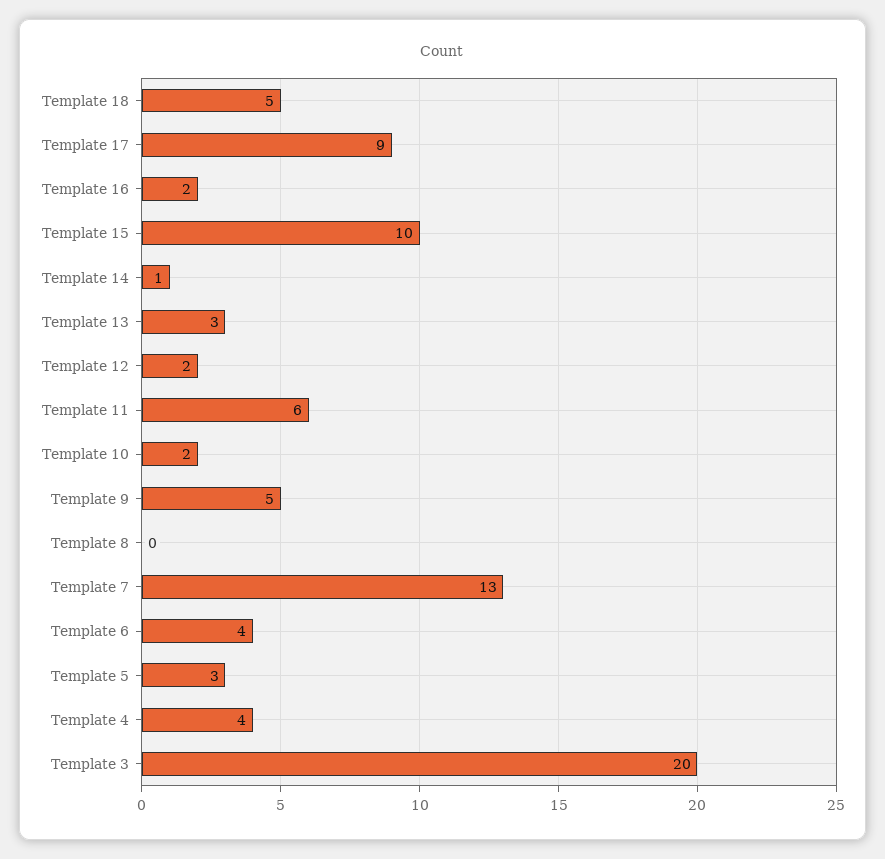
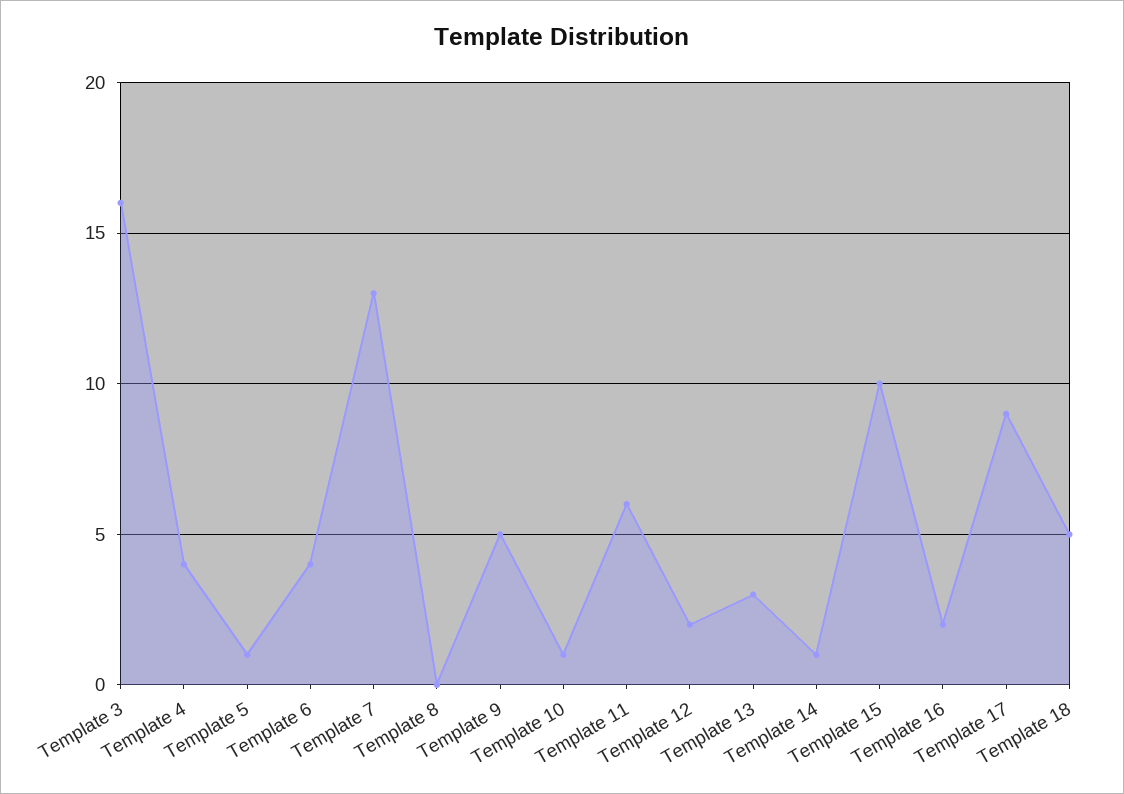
  {
    "Template 18": 5,
    "Template 17": 9,
    "Template 16": 2,
    "Template 15": 10,
    "Template 14": 1,
    "Template 13": 3,
    "Template 12": 2,
    "Template 11": 6,
-   "Template 10": 2,
+   "Template 10": 1,
    "Template 9": 5,
    "Template 8": 0,
    "Template 7": 13,
    "Template 6": 4,
-   "Template 5": 3,
+   "Template 5": 1,
    "Template 4": 4,
-   "Template 3": 20
+   "Template 3": 16
  }

